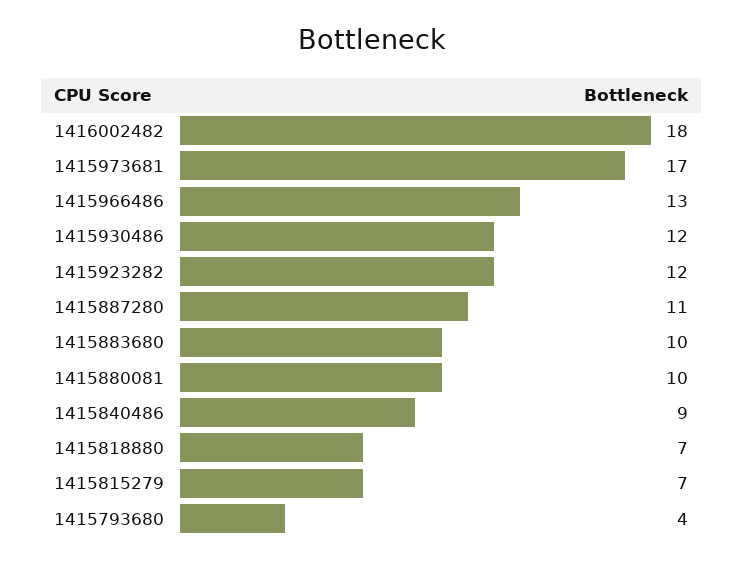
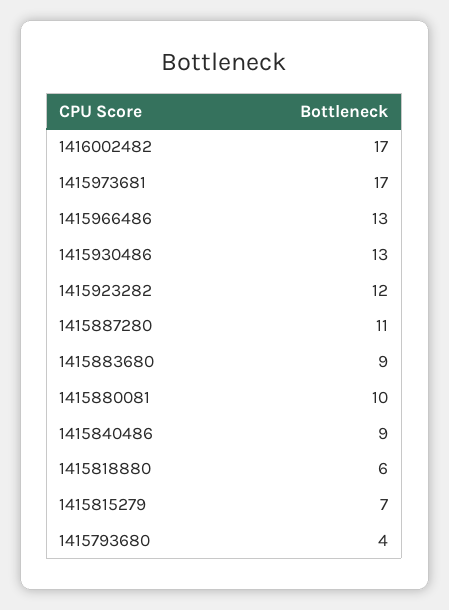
  {
-   "1416002482": 18,
+   "1416002482": 17,
    "1415973681": 17,
    "1415966486": 13,
-   "1415930486": 12,
+   "1415930486": 13,
    "1415923282": 12,
    "1415887280": 11,
-   "1415883680": 10,
+   "1415883680": 9,
    "1415880081": 10,
    "1415840486": 9,
-   "1415818880": 7,
+   "1415818880": 6,
    "1415815279": 7,
    "1415793680": 4
  }

